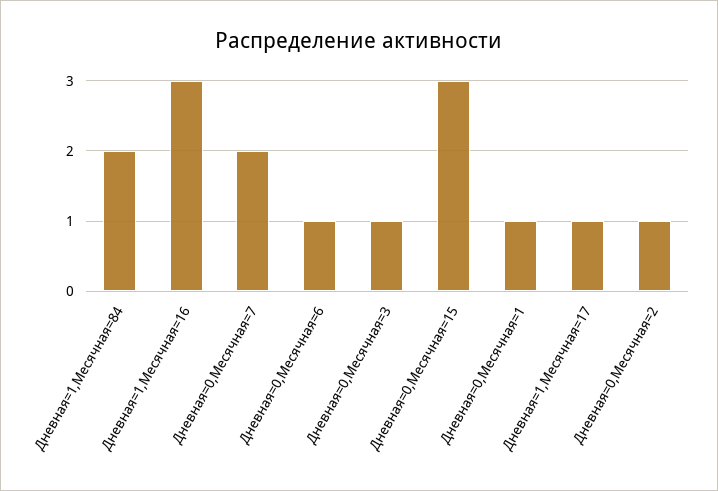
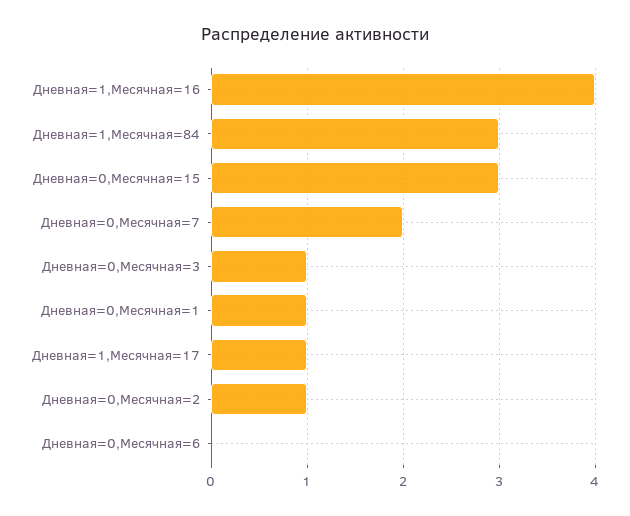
  {
-   "Дневная=1,Месячная=84": 2,
+   "Дневная=1,Месячная=84": 3,
-   "Дневная=1,Месячная=16": 3,
+   "Дневная=1,Месячная=16": 4,
    "Дневная=0,Месячная=7": 2,
-   "Дневная=0,Месячная=6": 1,
+   "Дневная=0,Месячная=6": 0,
    "Дневная=0,Месячная=3": 1,
    "Дневная=0,Месячная=15": 3,
    "Дневная=0,Месячная=1": 1,
    "Дневная=1,Месячная=17": 1,
    "Дневная=0,Месячная=2": 1
  }

